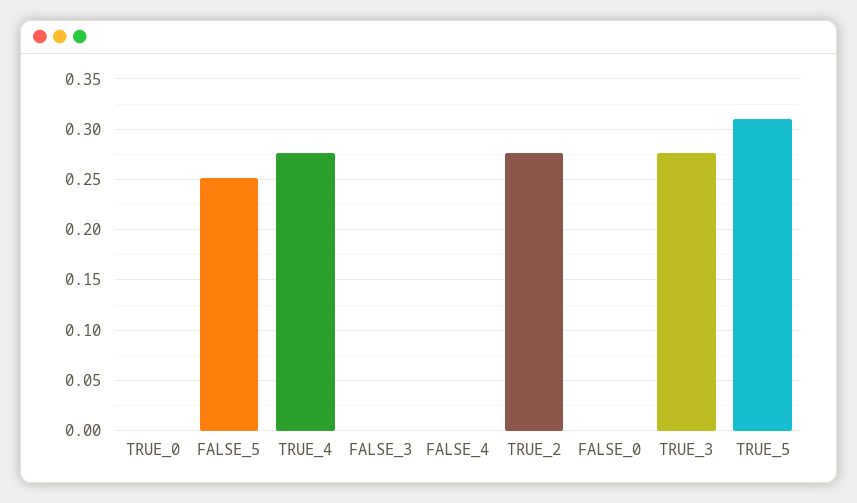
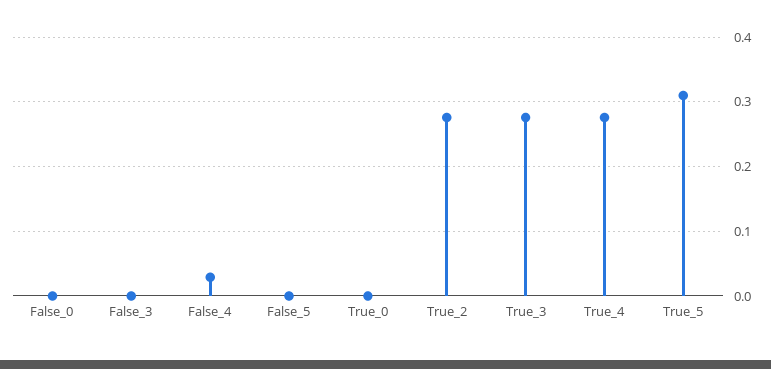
  {
    "TRUE_0": 0,
-   "FALSE_5": 0.25,
+   "FALSE_5": 0,
    "TRUE_4": 0.28,
    "FALSE_3": 0,
-   "FALSE_4": 0,
+   "FALSE_4": 0.03,
    "TRUE_2": 0.28,
    "FALSE_0": 0,
    "TRUE_3": 0.28,
    "TRUE_5": 0.31
  }

